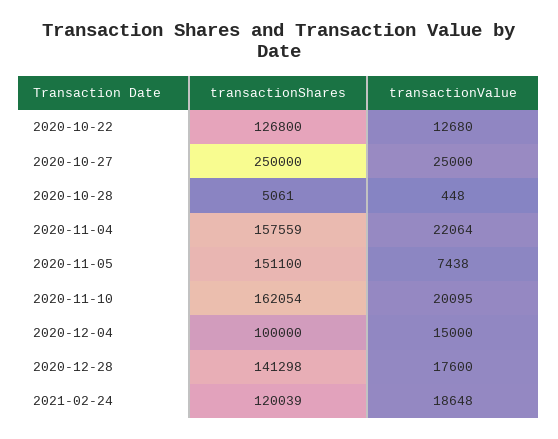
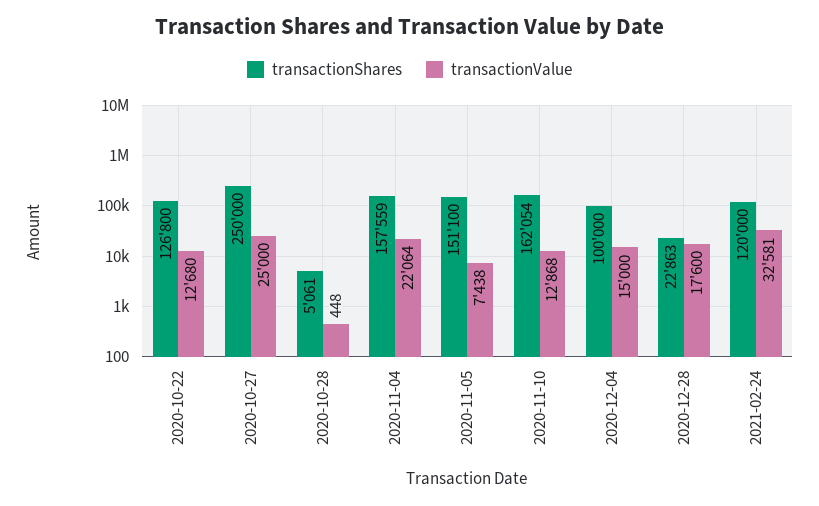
  {
    "transactionShares": {
      "2020-10-22": 126800,
      "2020-10-27": 250000,
      "2020-10-28": 5061,
      "2020-11-04": 157559,
      "2020-11-05": 151100,
      "2020-11-10": 162054,
      "2020-12-04": 100000,
-     "2020-12-28": 141298,
+     "2020-12-28": 22863,
-     "2021-02-24": 120039
+     "2021-02-24": 120000
    },
    "transactionValue": {
      "2020-10-22": 12680,
      "2020-10-27": 25000,
      "2020-10-28": 448,
      "2020-11-04": 22064,
      "2020-11-05": 7438,
-     "2020-11-10": 20095,
+     "2020-11-10": 12868,
      "2020-12-04": 15000,
      "2020-12-28": 17600,
-     "2021-02-24": 18648
+     "2021-02-24": 32581
    }
  }

